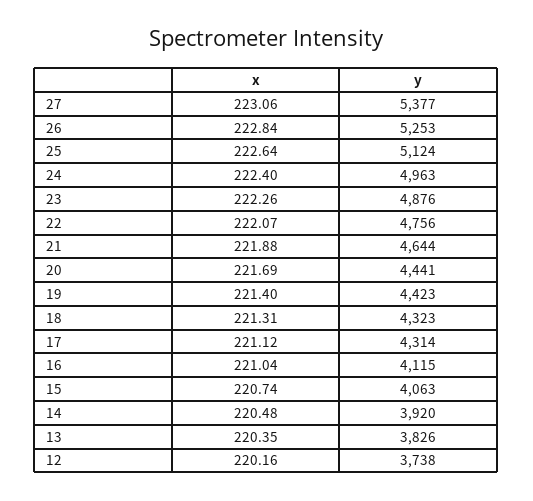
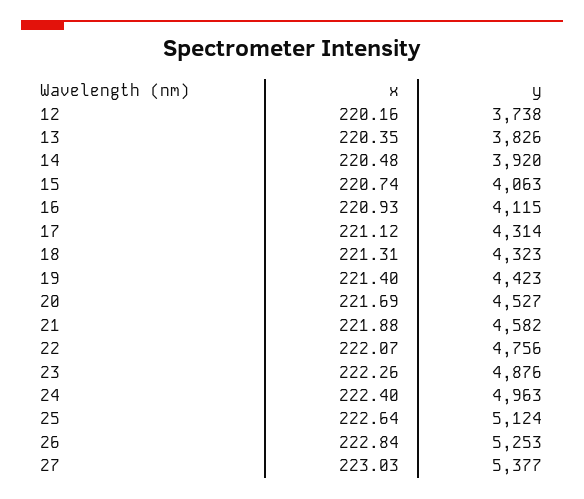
  {
    "x": {
-     "27": 223.06,
+     "27": 223.03,
      "26": 222.84,
      "25": 222.64,
      "24": 222.4,
      "23": 222.26,
      "22": 222.07,
      "21": 221.88,
      "20": 221.69,
      "19": 221.4,
      "18": 221.31,
      "17": 221.12,
-     "16": 221.04,
+     "16": 220.93,
      "15": 220.74,
      "14": 220.48,
      "13": 220.35,
      "12": 220.16
    },
    "y": {
      "27": 5377,
      "26": 5253,
      "25": 5124,
      "24": 4963,
      "23": 4876,
      "22": 4756,
-     "21": 4644,
+     "21": 4582,
-     "20": 4441,
+     "20": 4527,
      "19": 4423,
      "18": 4323,
      "17": 4314,
      "16": 4115,
      "15": 4063,
      "14": 3920,
      "13": 3826,
      "12": 3738
    }
  }

